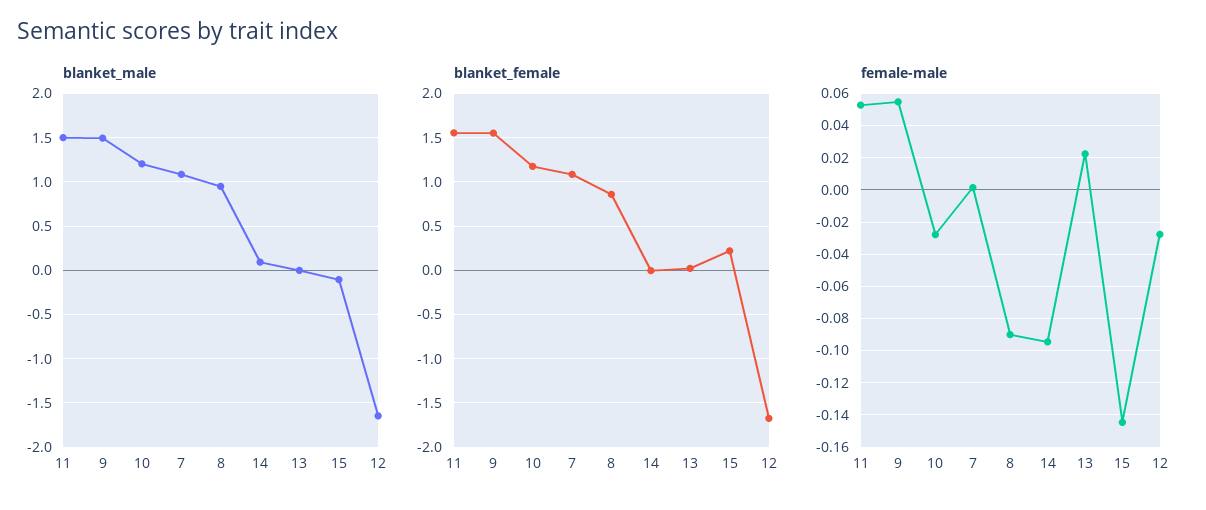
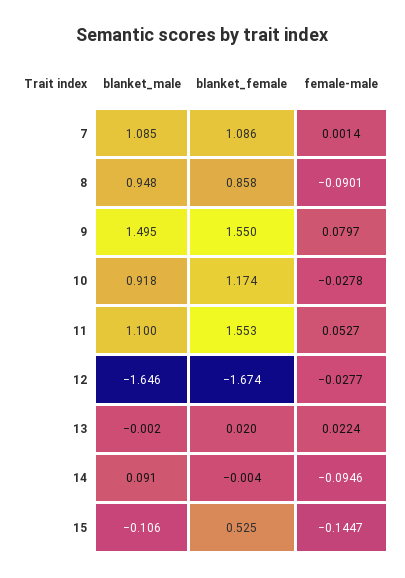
  {
    "blanket_male": {
-     "11": 1.5,
+     "11": 1.1,
      "9": 1.495,
-     "10": 1.2,
+     "10": 0.918,
      "7": 1.085,
      "8": 0.948,
      "14": 0.091,
      "13": -0.002,
      "15": -0.106,
      "12": -1.646
    },
    "blanket_female": {
      "11": 1.553,
      "9": 1.55,
      "10": 1.174,
      "7": 1.086,
      "8": 0.858,
      "14": -0.004,
      "13": 0.02,
-     "15": 0.2,
+     "15": 0.525,
      "12": -1.674
    },
    "female-male": {
      "11": 0.0527,
-     "9": 0.055,
+     "9": 0.0797,
      "10": -0.0278,
      "7": 0.0014,
      "8": -0.0901,
      "14": -0.0946,
      "13": 0.0224,
      "15": -0.1447,
      "12": -0.0277
    }
  }

